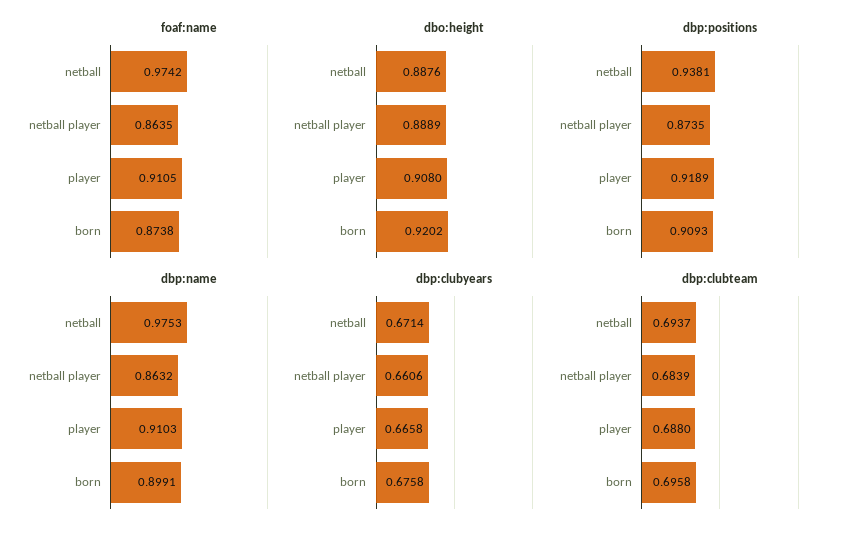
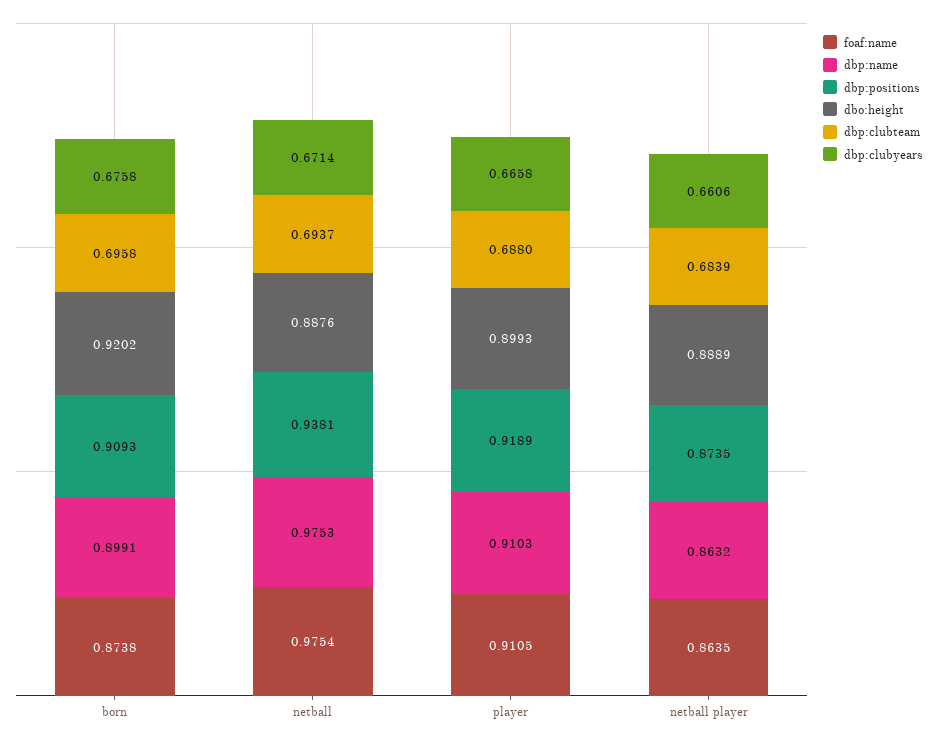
  {
    "foaf:name": {
-     "netball": 0.9742,
+     "netball": 0.9754,
      "netball player": 0.8635,
      "player": 0.9105,
      "born": 0.8738
    },
    "dbo:height": {
      "netball": 0.8876,
      "netball player": 0.8889,
-     "player": 0.908,
+     "player": 0.8993,
      "born": 0.9202
    },
    "dbp:positions": {
      "netball": 0.9381,
      "netball player": 0.8735,
      "player": 0.9189,
      "born": 0.9093
    },
    "dbp:name": {
      "netball": 0.9753,
      "netball player": 0.8632,
      "player": 0.9103,
      "born": 0.8991
    },
    "dbp:clubyears": {
      "netball": 0.6714,
      "netball player": 0.6606,
      "player": 0.6658,
      "born": 0.6758
    },
    "dbp:clubteam": {
      "netball": 0.6937,
      "netball player": 0.6839,
      "player": 0.688,
      "born": 0.6958
    }
  }

